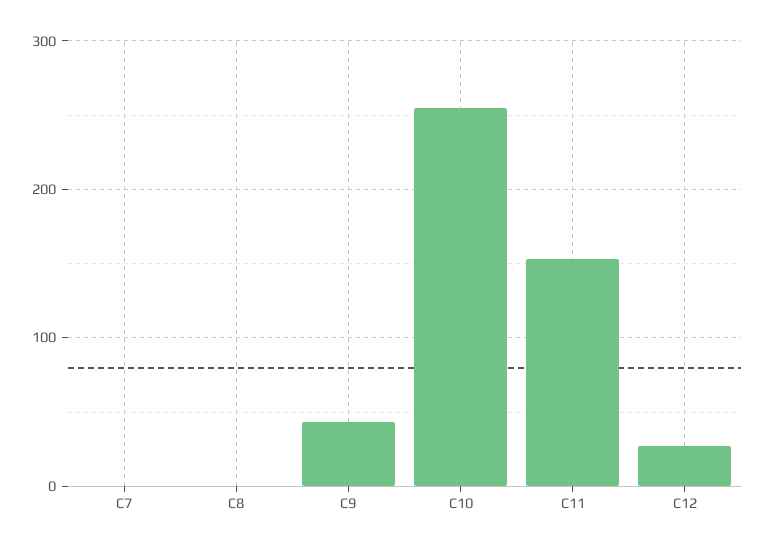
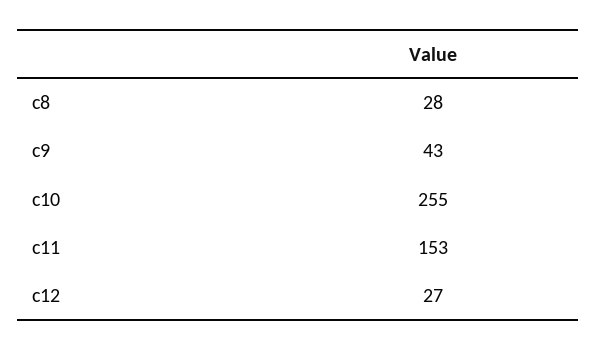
  {
-   "C7": 0,
-   "C8": 0,
+   "C8": 28,
    "C9": 43,
    "C10": 255,
    "C11": 153,
    "C12": 27
  }

